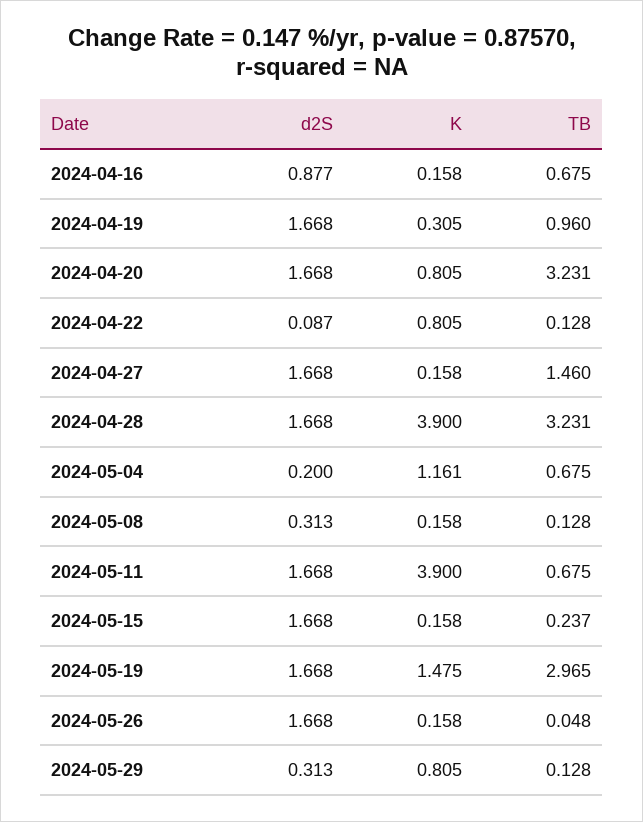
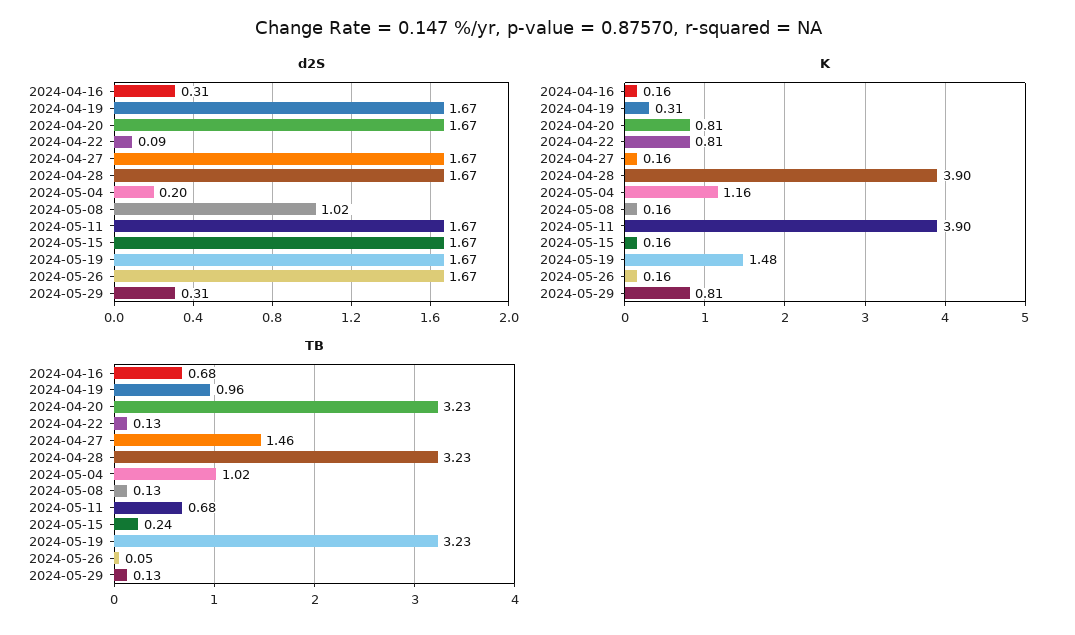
  {
    "d2S": {
-     "2024-04-16": 0.877,
+     "2024-04-16": 0.31,
      "2024-04-19": 1.668,
      "2024-04-20": 1.668,
      "2024-04-22": 0.087,
      "2024-04-27": 1.668,
      "2024-04-28": 1.668,
      "2024-05-04": 0.2,
-     "2024-05-08": 0.313,
+     "2024-05-08": 1.02,
      "2024-05-11": 1.668,
      "2024-05-15": 1.668,
      "2024-05-19": 1.668,
      "2024-05-26": 1.668,
      "2024-05-29": 0.313
    },
    "K": {
      "2024-04-16": 0.158,
      "2024-04-19": 0.305,
      "2024-04-20": 0.805,
      "2024-04-22": 0.805,
      "2024-04-27": 0.158,
      "2024-04-28": 3.9,
      "2024-05-04": 1.161,
      "2024-05-08": 0.158,
      "2024-05-11": 3.9,
      "2024-05-15": 0.158,
      "2024-05-19": 1.475,
      "2024-05-26": 0.158,
      "2024-05-29": 0.805
    },
    "TB": {
      "2024-04-16": 0.675,
      "2024-04-19": 0.96,
      "2024-04-20": 3.231,
      "2024-04-22": 0.128,
      "2024-04-27": 1.46,
      "2024-04-28": 3.231,
-     "2024-05-04": 0.675,
+     "2024-05-04": 1.02,
      "2024-05-08": 0.128,
      "2024-05-11": 0.675,
      "2024-05-15": 0.237,
-     "2024-05-19": 2.965,
+     "2024-05-19": 3.23,
      "2024-05-26": 0.048,
      "2024-05-29": 0.128
    }
  }

